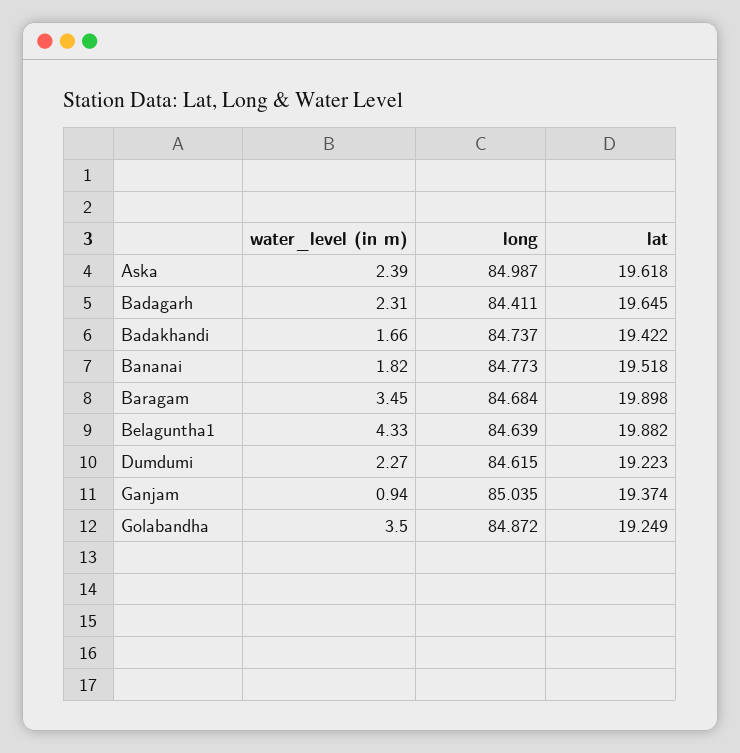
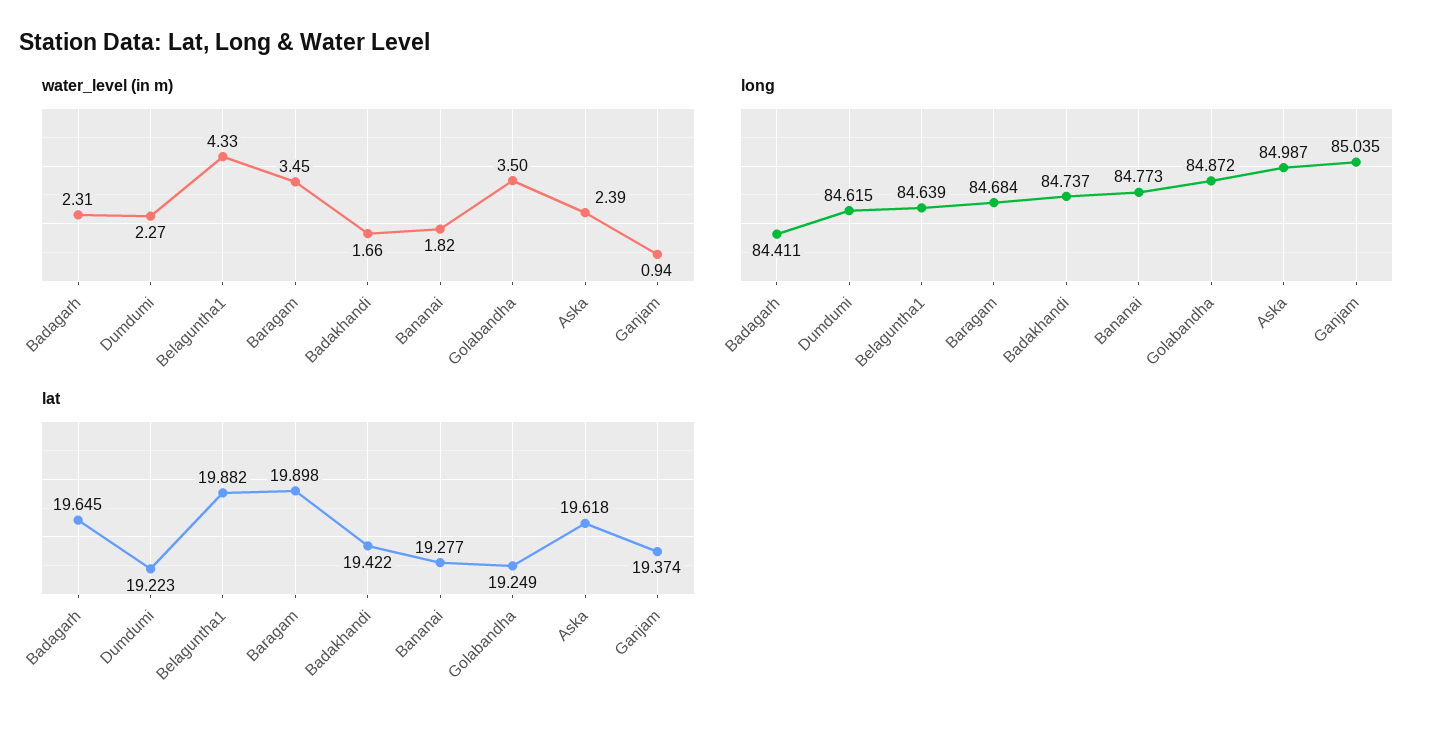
  {
    "water_level (in m)": {
      "Aska": 2.39,
      "Badagarh": 2.31,
      "Badakhandi": 1.66,
      "Bananai": 1.82,
      "Baragam": 3.45,
      "Belaguntha1": 4.33,
      "Dumdumi": 2.27,
      "Ganjam": 0.94,
      "Golabandha": 3.5
    },
    "long": {
      "Aska": 84.987,
      "Badagarh": 84.411,
      "Badakhandi": 84.737,
      "Bananai": 84.773,
      "Baragam": 84.684,
      "Belaguntha1": 84.639,
      "Dumdumi": 84.615,
      "Ganjam": 85.035,
      "Golabandha": 84.872
    },
    "lat": {
      "Aska": 19.618,
      "Badagarh": 19.645,
      "Badakhandi": 19.422,
-     "Bananai": 19.518,
+     "Bananai": 19.277,
      "Baragam": 19.898,
      "Belaguntha1": 19.882,
      "Dumdumi": 19.223,
      "Ganjam": 19.374,
      "Golabandha": 19.249
    }
  }

